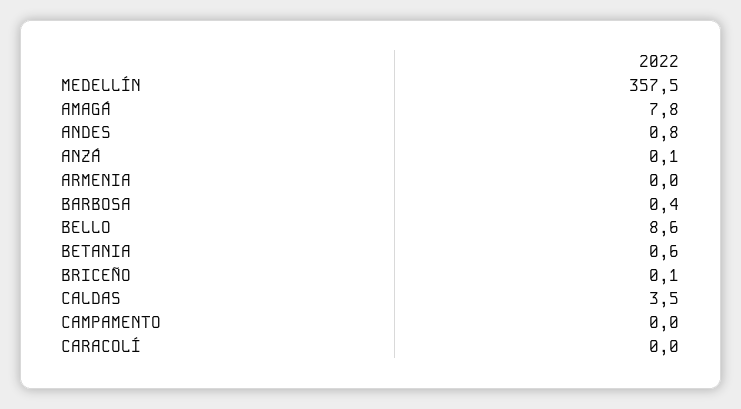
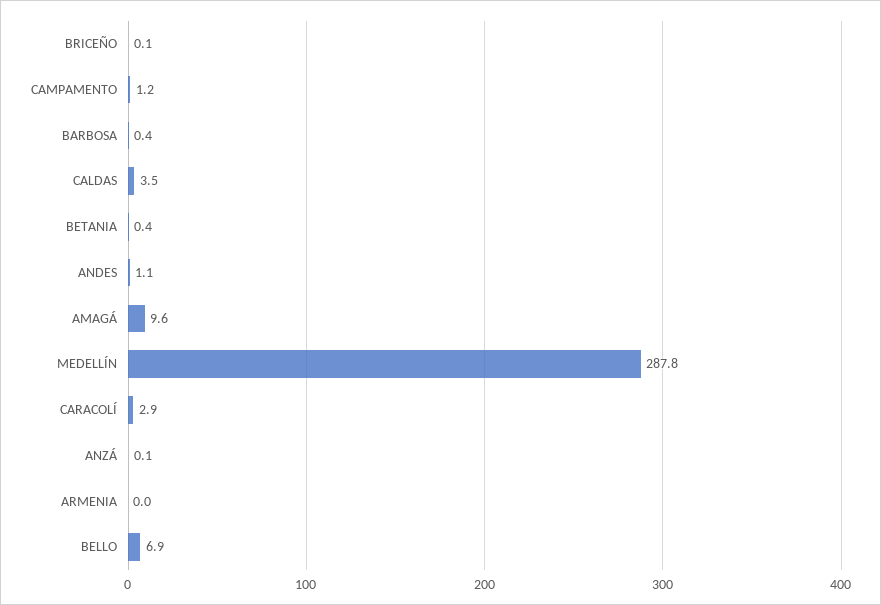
  {
-   "MEDELLÍN": 357.5,
+   "MEDELLÍN": 287.8,
-   "AMAGÁ": 7.8,
+   "AMAGÁ": 9.6,
-   "ANDES": 0.8,
+   "ANDES": 1.1,
    "ANZÁ": 0.1,
    "ARMENIA": 0,
    "BARBOSA": 0.4,
-   "BELLO": 8.6,
+   "BELLO": 6.9,
-   "BETANIA": 0.6,
+   "BETANIA": 0.4,
    "BRICEÑO": 0.1,
    "CALDAS": 3.5,
-   "CAMPAMENTO": 0,
+   "CAMPAMENTO": 1.2,
-   "CARACOLÍ": 0
+   "CARACOLÍ": 2.9
  }

